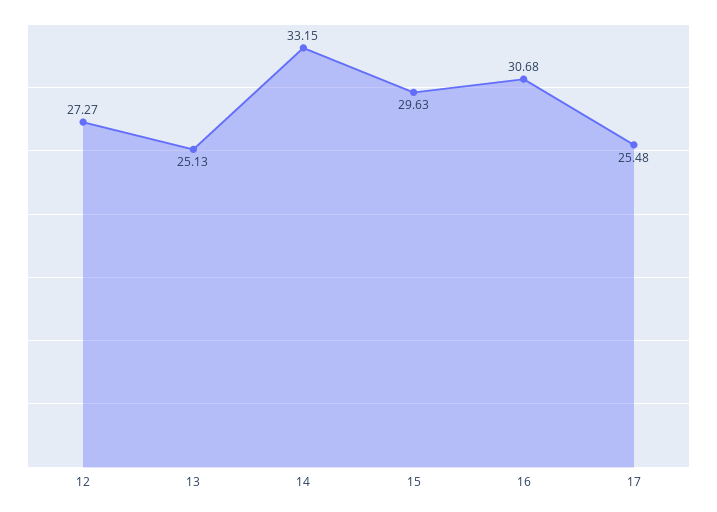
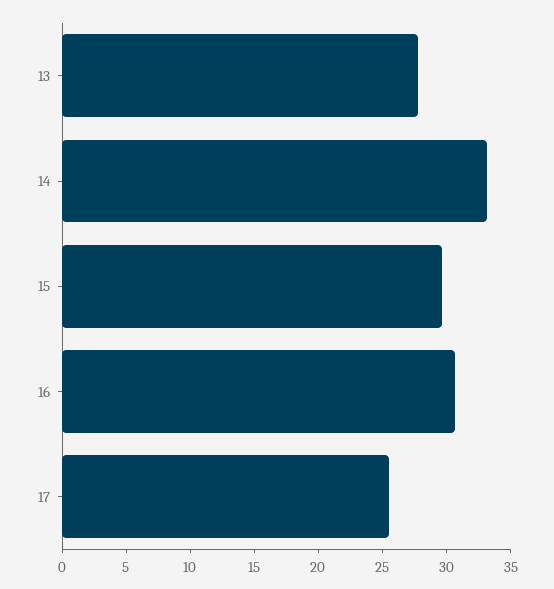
  {
-   "12": 27.27,
-   "13": 25.13,
+   "13": 28,
    "14": 33.15,
    "15": 29.63,
    "16": 30.68,
    "17": 25.48
  }

